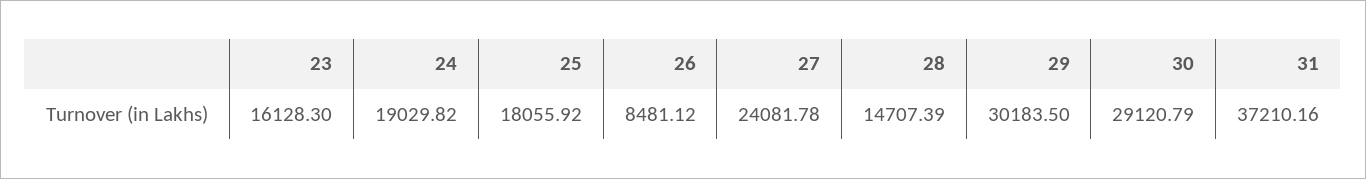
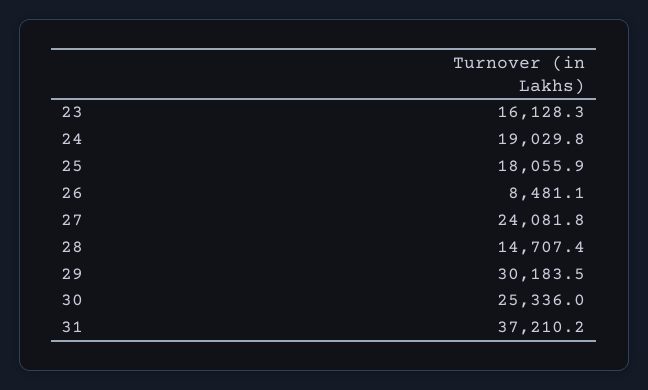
  {
    "23": 16128.3,
    "24": 19029.82,
    "25": 18055.92,
    "26": 8481.12,
    "27": 24081.78,
    "28": 14707.39,
    "29": 30183.5,
-   "30": 29120.79,
+   "30": 25336,
    "31": 37210.16
  }

